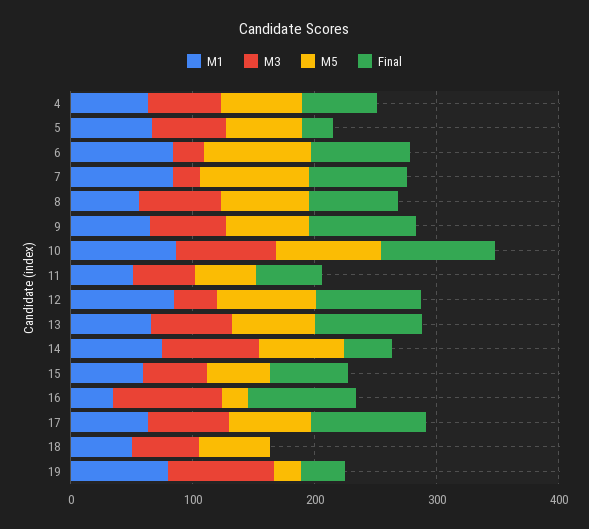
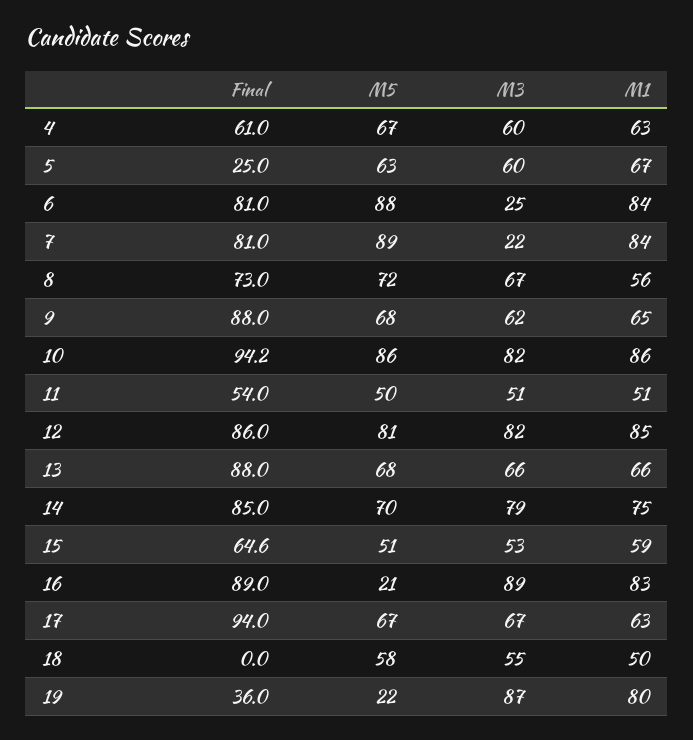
  {
    "M1": {
      "4": 63,
      "5": 67,
      "6": 84,
      "7": 84,
      "8": 56,
      "9": 65,
      "10": 86,
      "11": 51,
      "12": 85,
      "13": 66,
      "14": 75,
      "15": 59,
-     "16": 40,
+     "16": 83,
      "17": 63,
      "18": 50,
      "19": 80
    },
    "M3": {
      "4": 60,
      "5": 60,
      "6": 25,
      "7": 22,
      "8": 67,
      "9": 62,
      "10": 82,
      "11": 51,
-     "12": 40,
+     "12": 82,
      "13": 66,
      "14": 79,
      "15": 53,
      "16": 89,
      "17": 67,
      "18": 55,
      "19": 87
    },
    "M5": {
      "4": 67,
      "5": 63,
      "6": 88,
      "7": 89,
      "8": 72,
      "9": 68,
      "10": 86,
      "11": 50,
      "12": 81,
      "13": 68,
      "14": 70,
      "15": 51,
      "16": 21,
      "17": 67,
      "18": 58,
      "19": 22
    },
    "Final": {
      "4": 61,
      "5": 25,
      "6": 81,
      "7": 81,
      "8": 73,
      "9": 88,
      "10": 94.2,
      "11": 54,
      "12": 86,
      "13": 88,
-     "14": 40,
+     "14": 85,
      "15": 64.6,
      "16": 89,
      "17": 94,
      "18": 0,
      "19": 36
    }
  }

